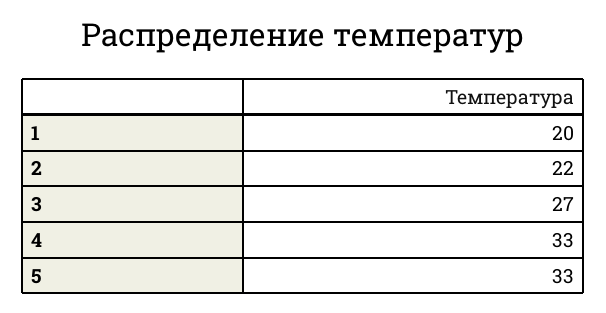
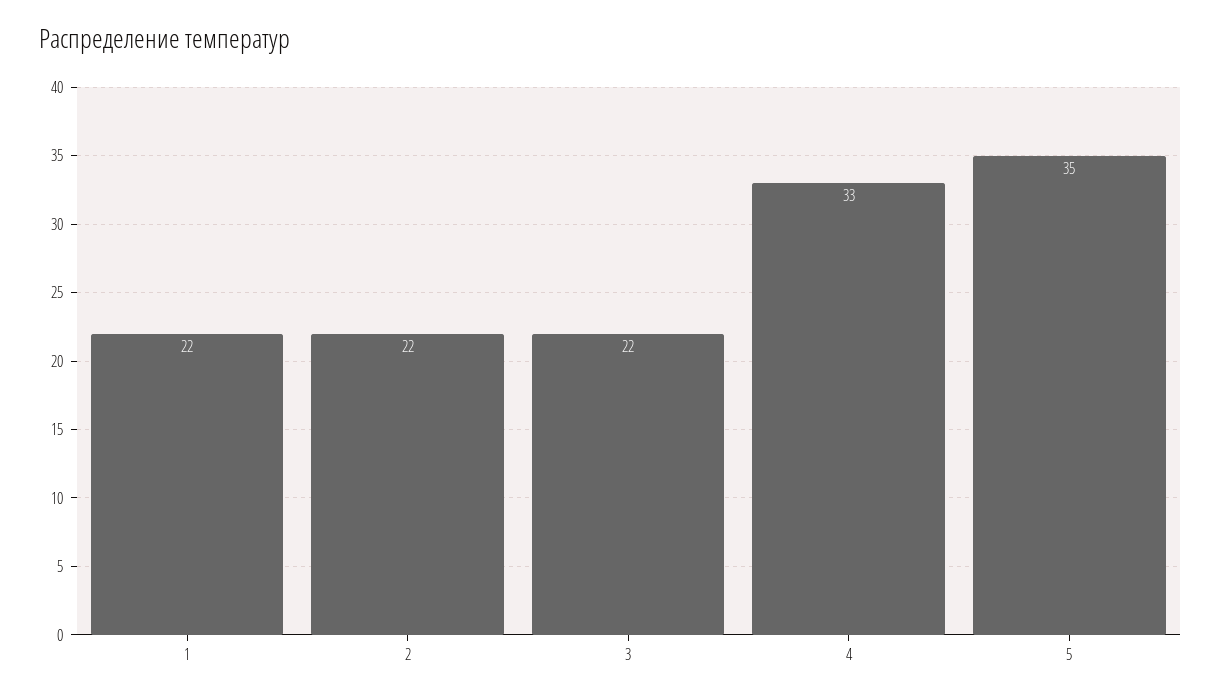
  {
-   "1": 20,
+   "1": 22,
    "2": 22,
-   "3": 27,
+   "3": 22,
    "4": 33,
-   "5": 33
+   "5": 35
  }

